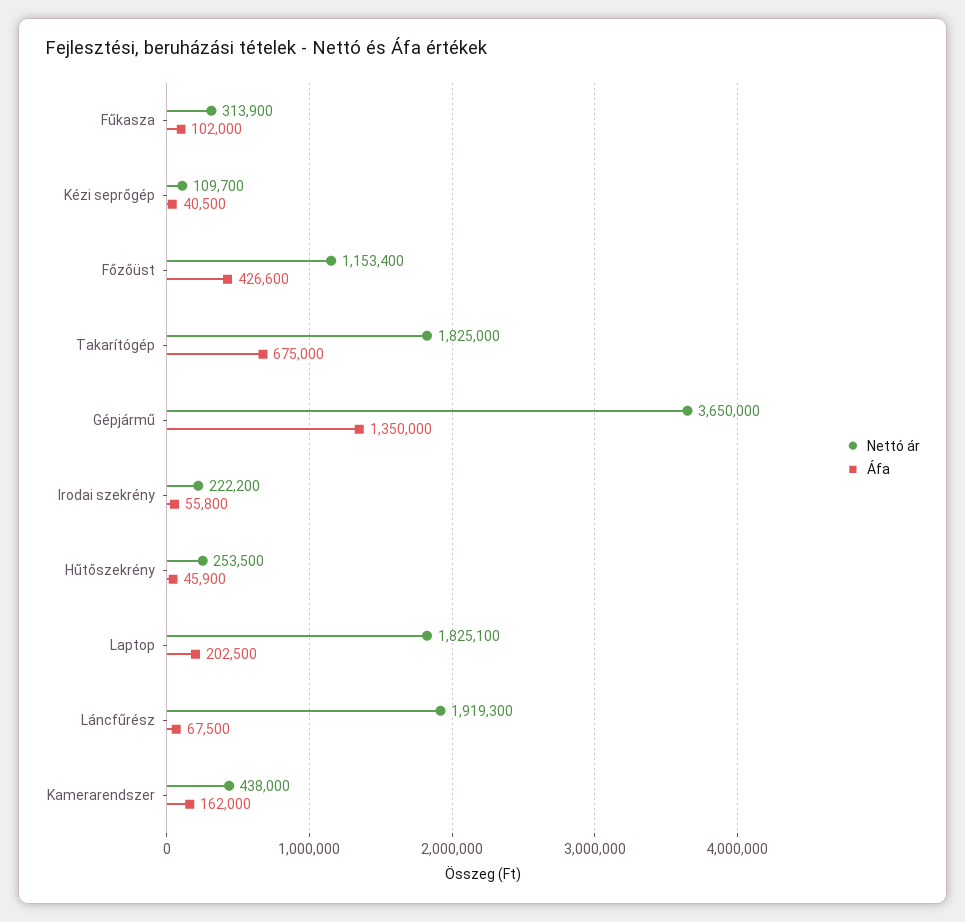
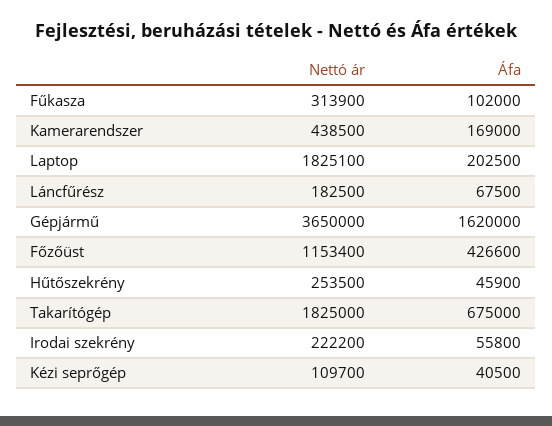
  {
    "Nettó ár": {
      "Fűkasza": 313900,
      "Kézi seprőgép": 109700,
      "Főzőüst": 1153400,
      "Takarítógép": 1825000,
      "Gépjármű": 3650000,
      "Irodai szekrény": 222200,
      "Hűtőszekrény": 253500,
      "Laptop": 1825100,
-     "Láncfűrész": 1919300,
+     "Láncfűrész": 182500,
-     "Kamerarendszer": 438000
+     "Kamerarendszer": 438500
    },
    "Áfa": {
      "Fűkasza": 102000,
      "Kézi seprőgép": 40500,
      "Főzőüst": 426600,
      "Takarítógép": 675000,
-     "Gépjármű": 1350000,
+     "Gépjármű": 1620000,
      "Irodai szekrény": 55800,
      "Hűtőszekrény": 45900,
      "Laptop": 202500,
      "Láncfűrész": 67500,
-     "Kamerarendszer": 162000
+     "Kamerarendszer": 169000
    }
  }

